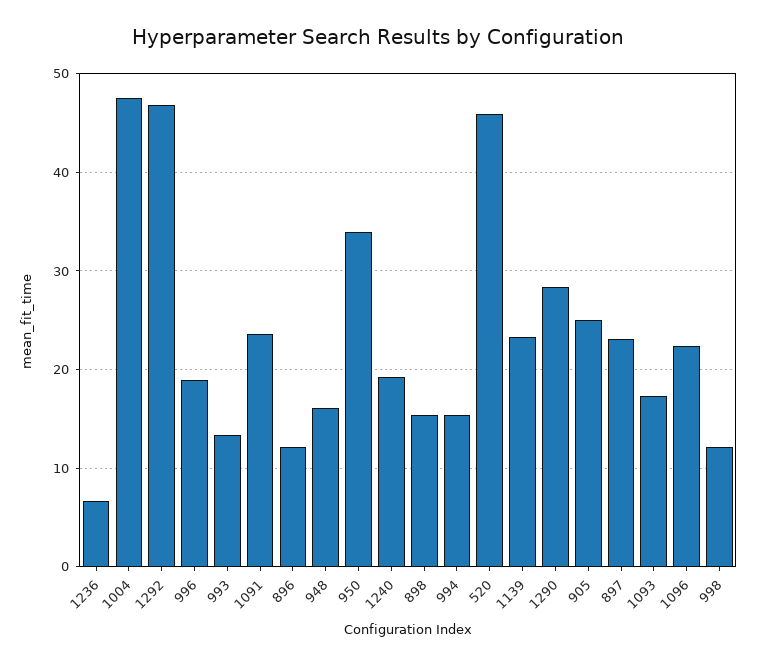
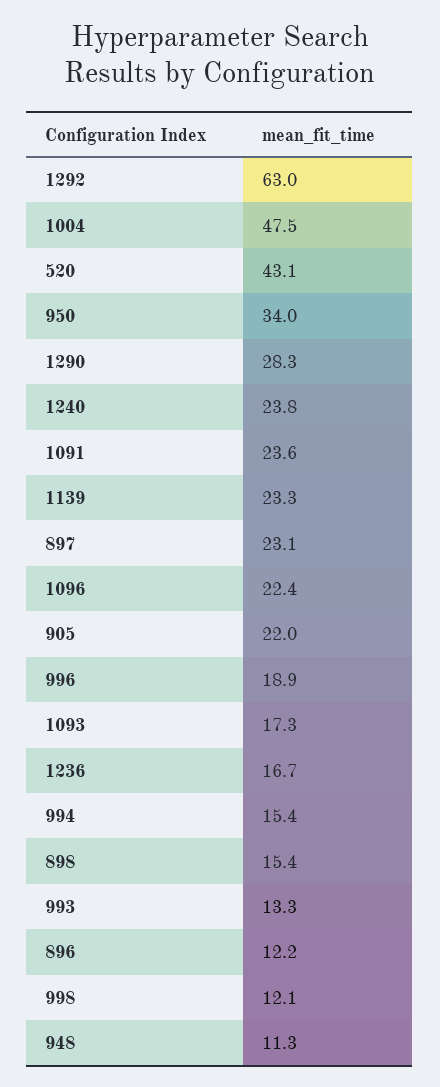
  {
-   "1236": 7,
+   "1236": 16.7,
    "1004": 47.5,
-   "1292": 47,
+   "1292": 63,
    "996": 18.9,
    "993": 13.3,
    "1091": 23.6,
    "896": 12.2,
-   "948": 16,
+   "948": 11.3,
    "950": 34,
-   "1240": 19,
+   "1240": 23.8,
    "898": 15.4,
    "994": 15.4,
-   "520": 46,
+   "520": 43.1,
    "1139": 23.3,
    "1290": 28.3,
-   "905": 25,
+   "905": 22,
    "897": 23.1,
    "1093": 17.3,
    "1096": 22.4,
    "998": 12.1
  }

